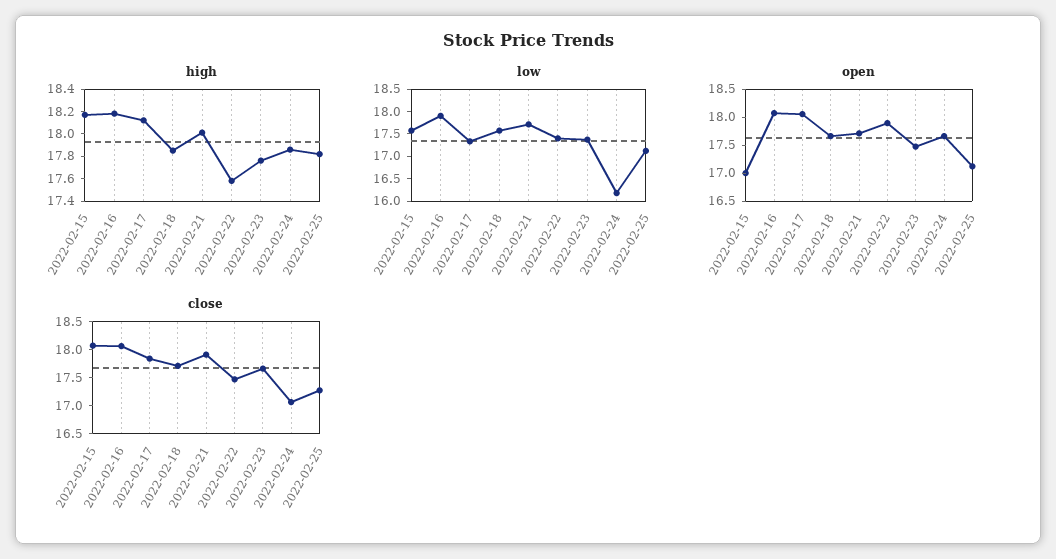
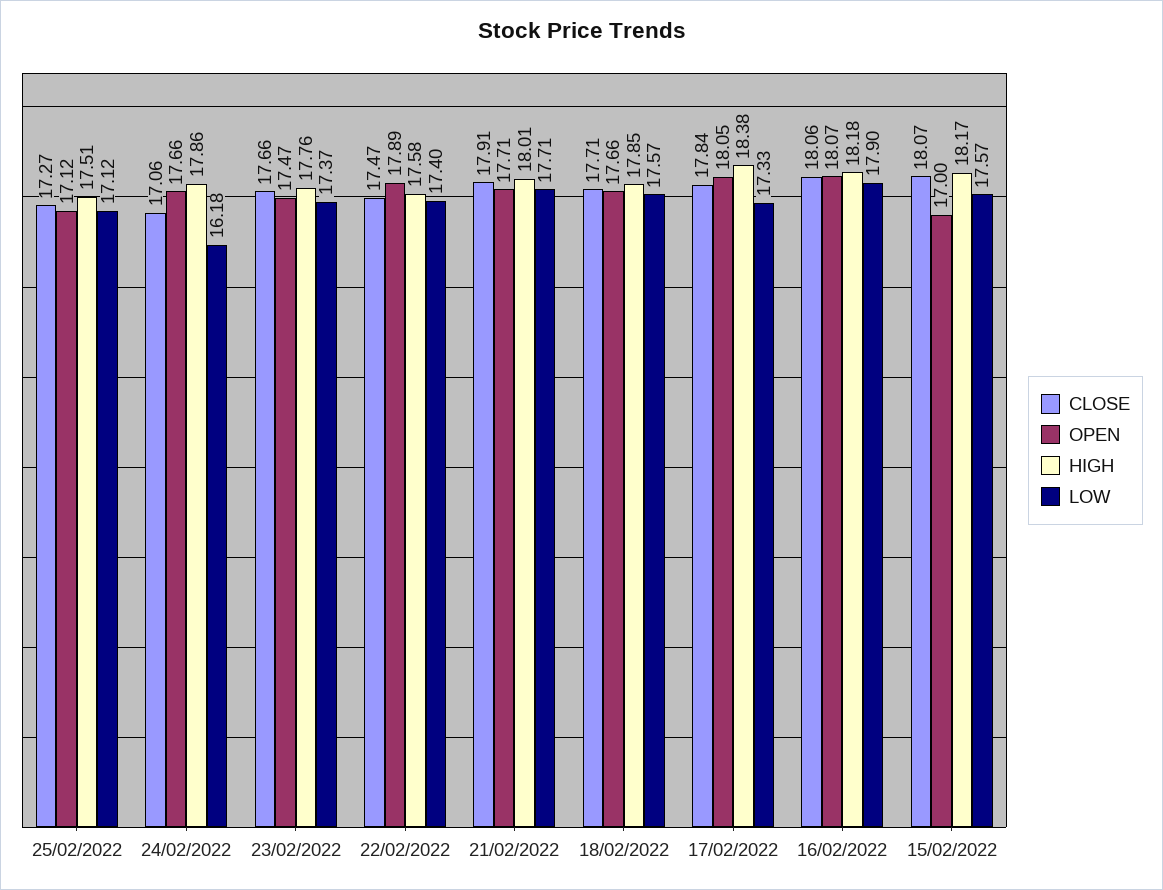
  {
    "high": {
      "2022-02-15": 18.17,
      "2022-02-16": 18.18,
-     "2022-02-17": 18.1,
+     "2022-02-17": 18.38,
      "2022-02-18": 17.85,
      "2022-02-21": 18.01,
      "2022-02-22": 17.58,
      "2022-02-23": 17.76,
      "2022-02-24": 17.86,
-     "2022-02-25": 17.8
+     "2022-02-25": 17.51
    },
    "low": {
      "2022-02-15": 17.57,
      "2022-02-16": 17.9,
      "2022-02-17": 17.33,
      "2022-02-18": 17.57,
      "2022-02-21": 17.71,
      "2022-02-22": 17.4,
      "2022-02-23": 17.37,
      "2022-02-24": 16.18,
      "2022-02-25": 17.12
    },
    "open": {
      "2022-02-15": 17,
      "2022-02-16": 18.07,
      "2022-02-17": 18.05,
      "2022-02-18": 17.66,
      "2022-02-21": 17.71,
      "2022-02-22": 17.89,
      "2022-02-23": 17.47,
      "2022-02-24": 17.66,
      "2022-02-25": 17.12
    },
    "close": {
      "2022-02-15": 18.07,
      "2022-02-16": 18.06,
      "2022-02-17": 17.84,
      "2022-02-18": 17.71,
      "2022-02-21": 17.91,
      "2022-02-22": 17.47,
      "2022-02-23": 17.66,
      "2022-02-24": 17.06,
      "2022-02-25": 17.27
    }
  }

